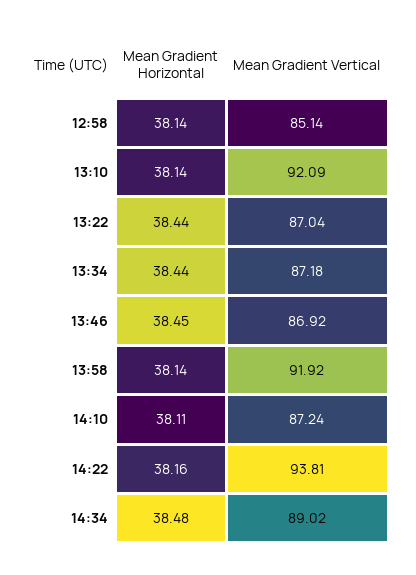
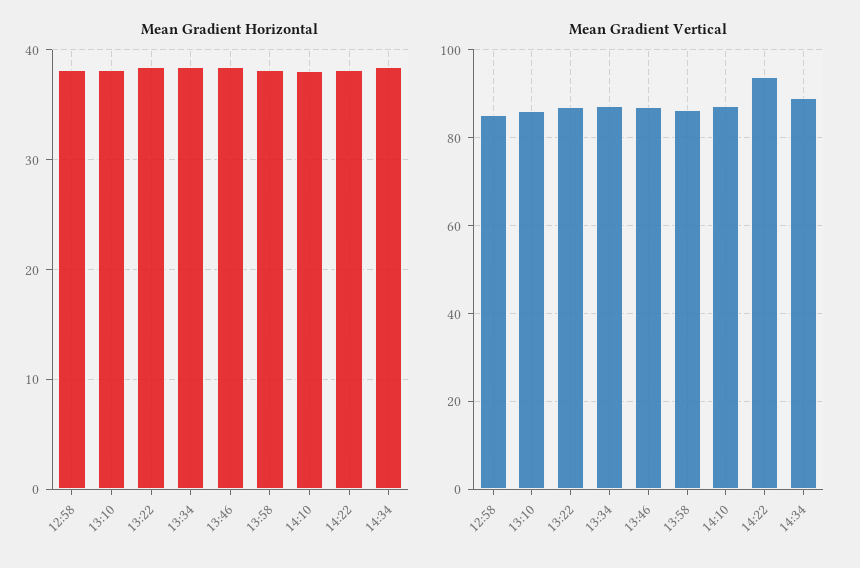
  {
    "Mean Gradient Horizontal": {
      "12:58": 38.14,
      "13:10": 38.14,
      "13:22": 38.44,
      "13:34": 38.44,
      "13:46": 38.45,
      "13:58": 38.14,
      "14:10": 38.11,
      "14:22": 38.16,
      "14:34": 38.48
    },
    "Mean Gradient Vertical": {
      "12:58": 85.14,
-     "13:10": 92.09,
+     "13:10": 86,
      "13:22": 87.04,
      "13:34": 87.18,
      "13:46": 86.92,
-     "13:58": 91.92,
+     "13:58": 86,
      "14:10": 87.24,
      "14:22": 93.81,
      "14:34": 89.02
    }
  }

